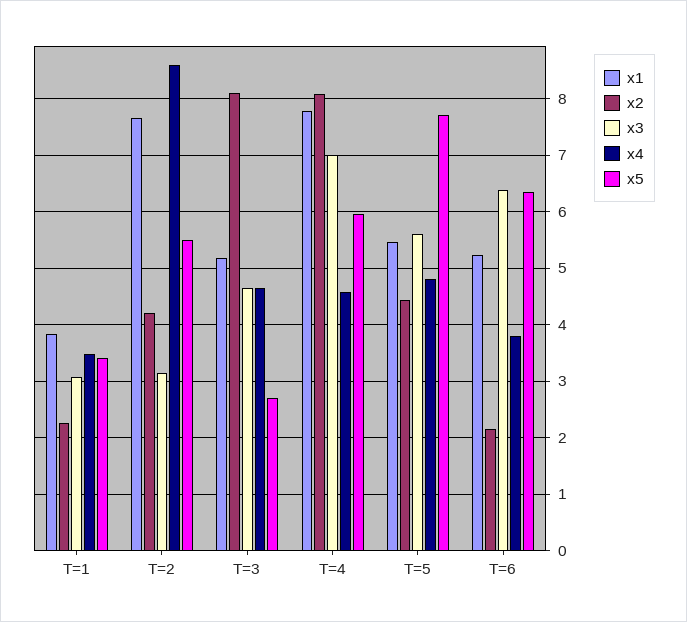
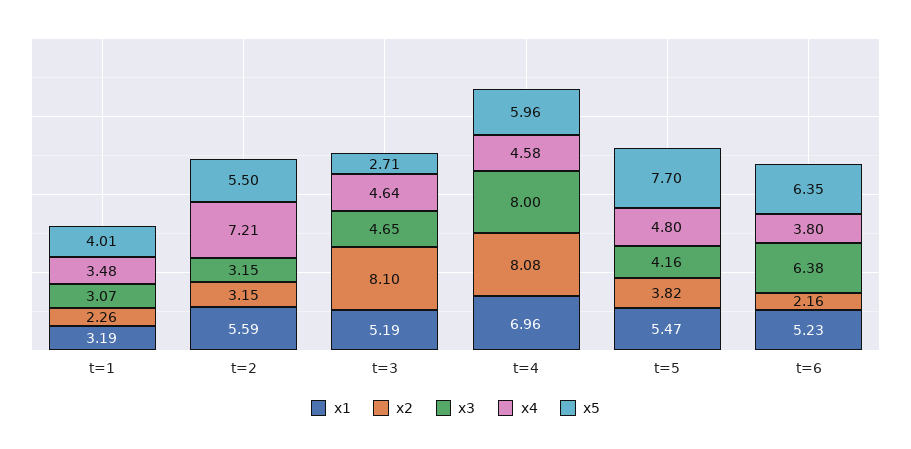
  {
    "x1": {
-     "T=1": 3.8,
+     "T=1": 3.19,
-     "T=2": 7.6,
+     "T=2": 5.59,
      "T=3": 5.19,
-     "T=4": 7.8,
+     "T=4": 6.96,
      "T=5": 5.47,
      "T=6": 5.23
    },
    "x2": {
      "T=1": 2.26,
-     "T=2": 4.2,
+     "T=2": 3.15,
      "T=3": 8.1,
      "T=4": 8.08,
-     "T=5": 4.4,
+     "T=5": 3.82,
      "T=6": 2.16
    },
    "x3": {
      "T=1": 3.07,
      "T=2": 3.15,
      "T=3": 4.65,
-     "T=4": 7,
+     "T=4": 8,
-     "T=5": 5.6,
+     "T=5": 4.16,
      "T=6": 6.38
    },
    "x4": {
      "T=1": 3.48,
-     "T=2": 8.6,
+     "T=2": 7.21,
      "T=3": 4.64,
      "T=4": 4.58,
      "T=5": 4.8,
      "T=6": 3.8
    },
    "x5": {
-     "T=1": 3.4,
+     "T=1": 4.01,
      "T=2": 5.5,
      "T=3": 2.71,
      "T=4": 5.96,
      "T=5": 7.7,
      "T=6": 6.35
    }
  }

